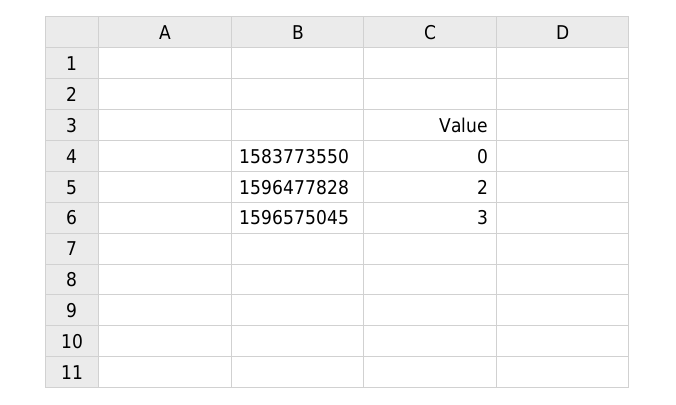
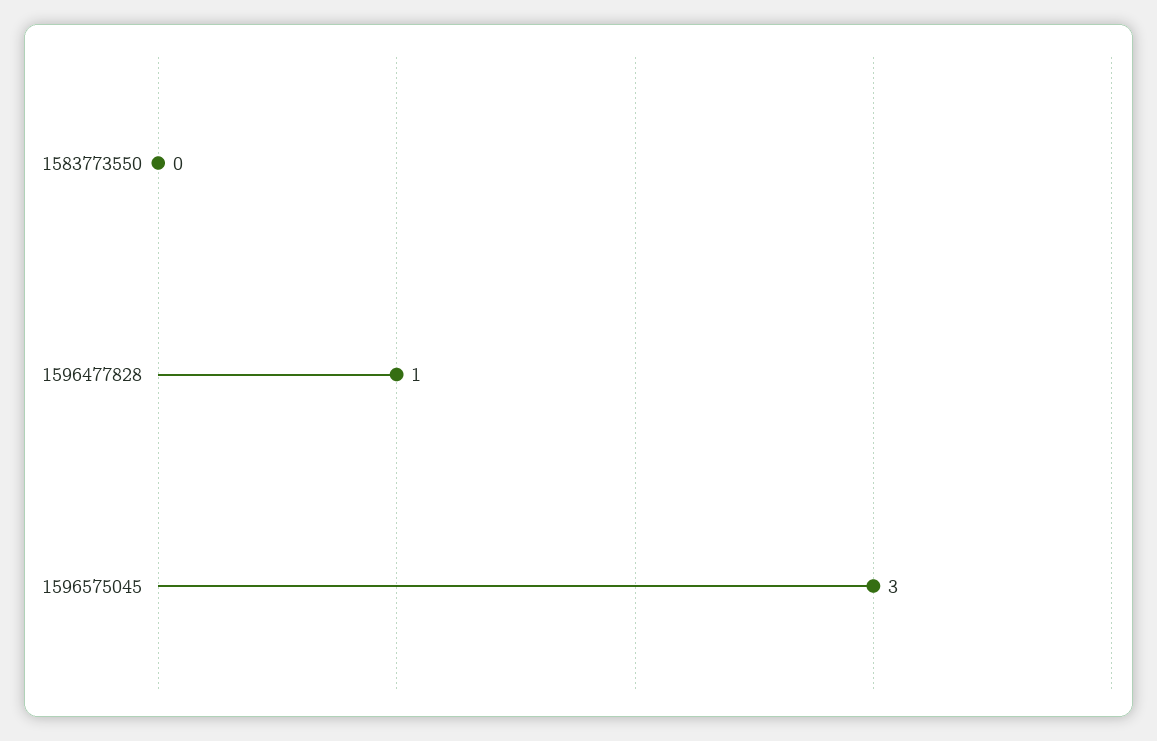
  {
    "1583773550": 0,
-   "1596477828": 2,
+   "1596477828": 1,
    "1596575045": 3
  }

